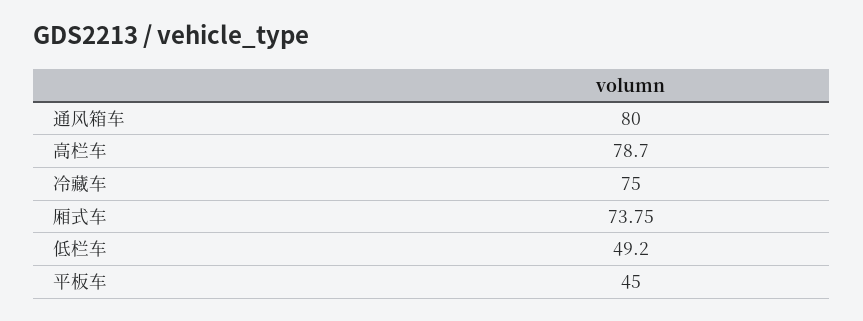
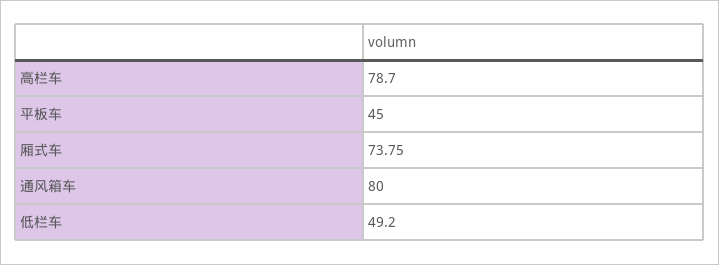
  {
    "通风箱车": 80,
    "高栏车": 78.7,
-   "冷藏车": 75,
    "厢式车": 73.75,
    "低栏车": 49.2,
    "平板车": 45
  }

